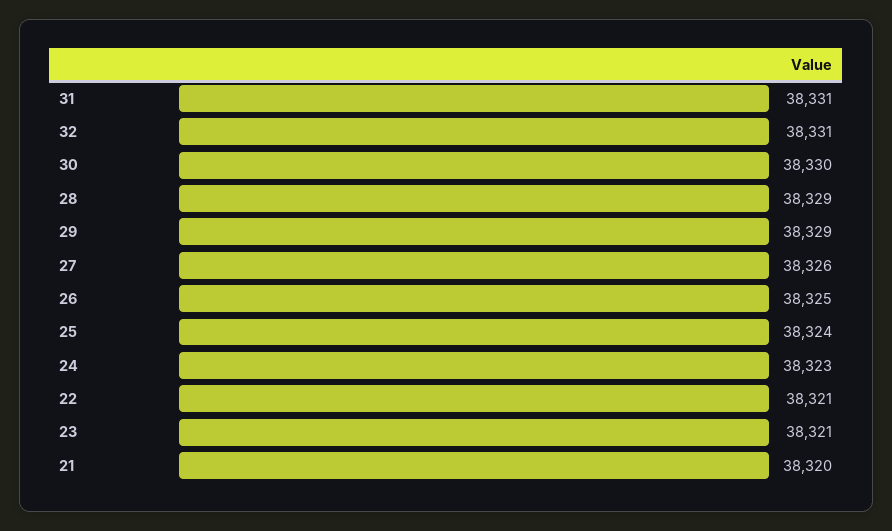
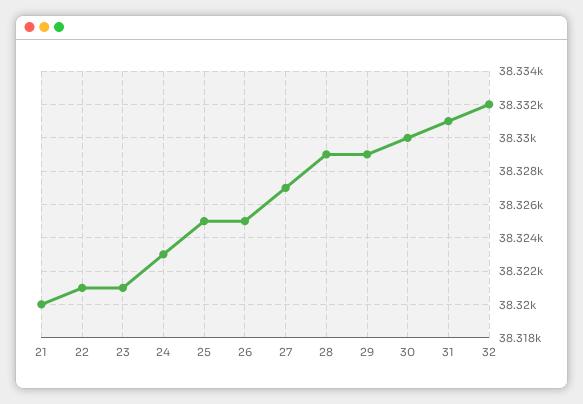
  {
    "31": 38331,
-   "32": 38331,
+   "32": 38332,
    "30": 38330,
    "28": 38329,
    "29": 38329,
-   "27": 38326,
+   "27": 38327,
    "26": 38325,
-   "25": 38324,
+   "25": 38325,
    "24": 38323,
    "22": 38321,
    "23": 38321,
    "21": 38320
  }

